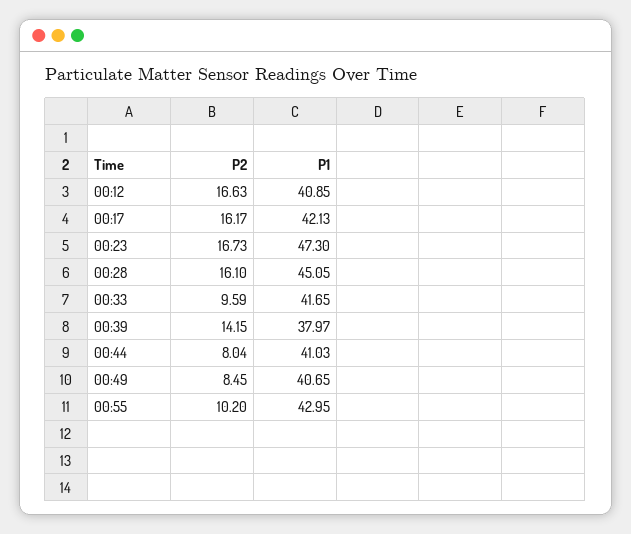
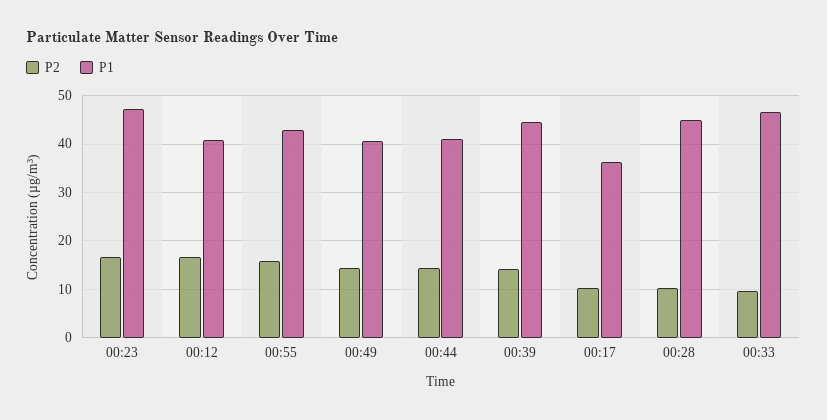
  {
    "P2": {
      "00:12": 16.63,
-     "00:17": 16.17,
+     "00:17": 10,
      "00:23": 16.73,
-     "00:28": 16.1,
+     "00:28": 10,
      "00:33": 9.59,
      "00:39": 14.15,
-     "00:44": 8.04,
+     "00:44": 14,
-     "00:49": 8.45,
+     "00:49": 14,
-     "00:55": 10.2
+     "00:55": 16
    },
    "P1": {
      "00:12": 40.85,
-     "00:17": 42.13,
+     "00:17": 36,
      "00:23": 47.3,
      "00:28": 45.05,
-     "00:33": 41.65,
+     "00:33": 46,
-     "00:39": 37.97,
+     "00:39": 44,
      "00:44": 41.03,
      "00:49": 40.65,
      "00:55": 42.95
    }
  }

